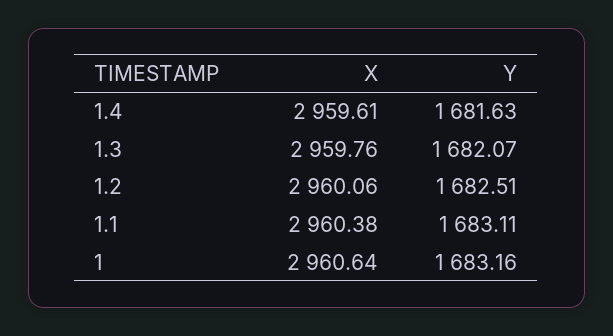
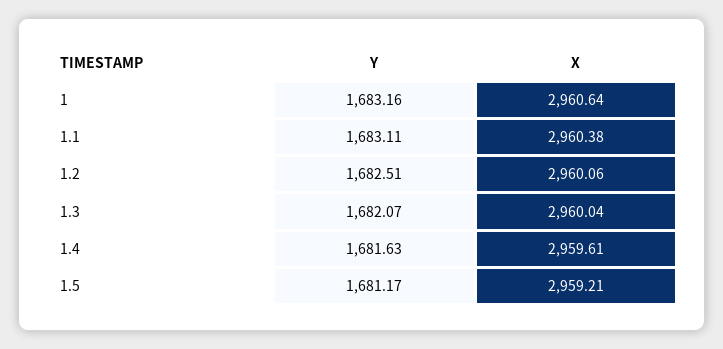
  {
    "X": {
      "1.4": 2959.61,
-     "1.3": 2959.76,
+     "1.3": 2960.04,
      "1.2": 2960.06,
      "1.1": 2960.38,
-     "1": 2960.64
+     "1": 2960.64,
+     "1.5": 2959.21
    },
    "Y": {
      "1.4": 1681.63,
      "1.3": 1682.07,
      "1.2": 1682.51,
      "1.1": 1683.11,
-     "1": 1683.16
+     "1": 1683.16,
+     "1.5": 1681.17
    }
  }

